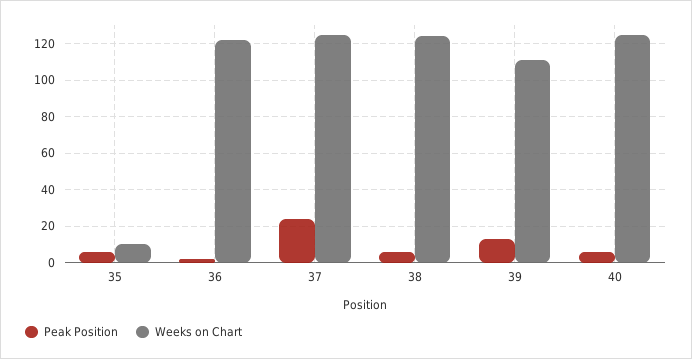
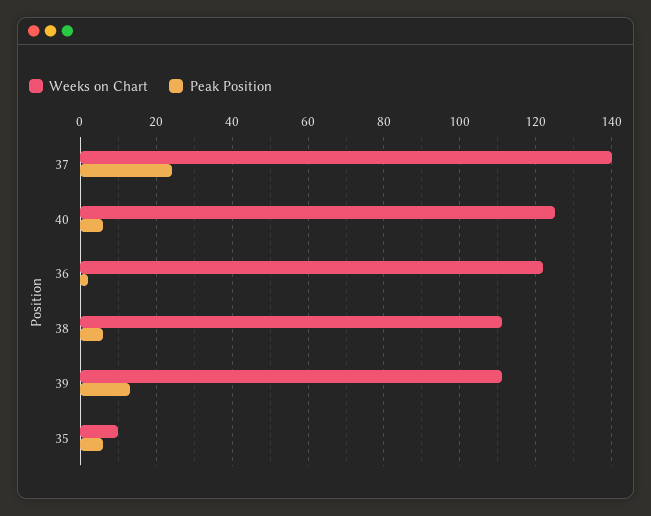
  {
    "Peak Position": {
      "35": 5,
      "36": 0,
      "37": 25,
      "38": 5,
      "39": 15,
      "40": 5
    },
    "Weeks on Chart": {
      "35": 10,
      "36": 120,
-     "37": 125,
+     "37": 140,
-     "38": 125,
+     "38": 110,
      "39": 110,
      "40": 125
    }
  }

